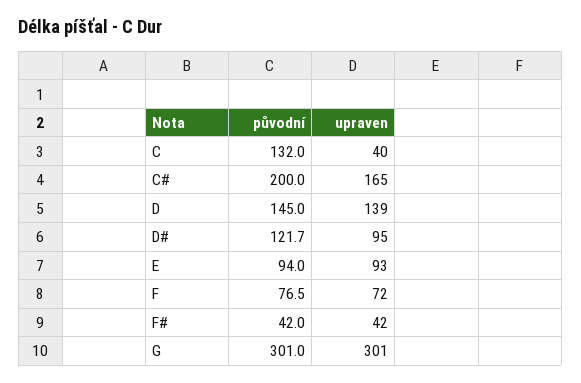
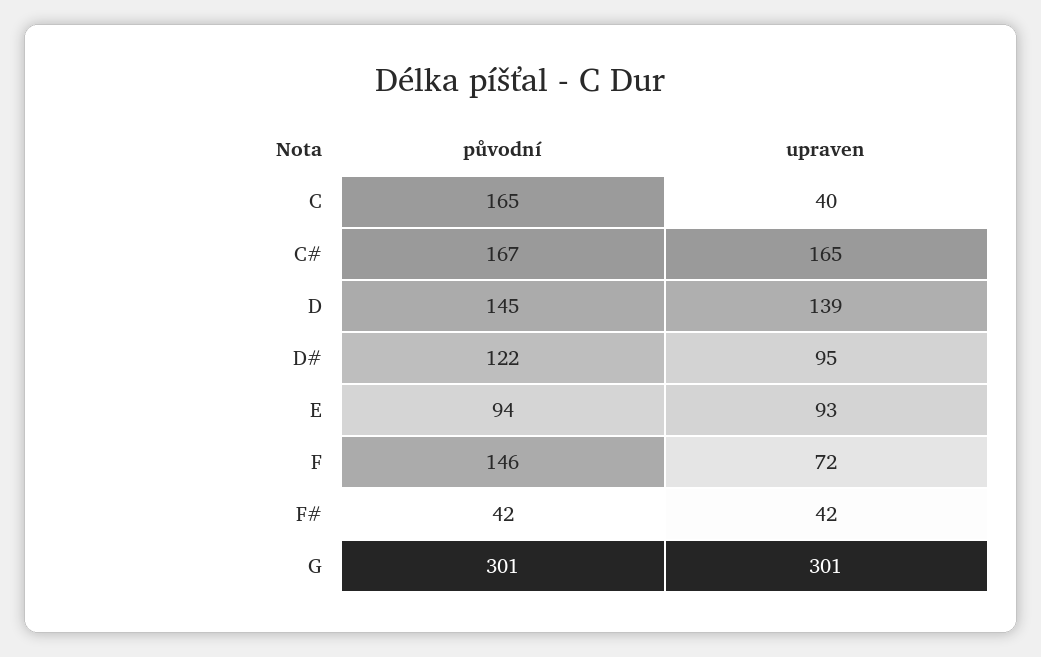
  {
    "původní": {
-     "C": 132,
+     "C": 165,
-     "C#": 200,
+     "C#": 167,
      "D": 145,
      "D#": 121.7,
      "E": 94,
-     "F": 76.5,
+     "F": 146,
      "F#": 42,
      "G": 301
    },
    "upraven": {
      "C": 40,
      "C#": 165,
      "D": 139,
      "D#": 95,
      "E": 93,
      "F": 72,
      "F#": 42,
      "G": 301
    }
  }

